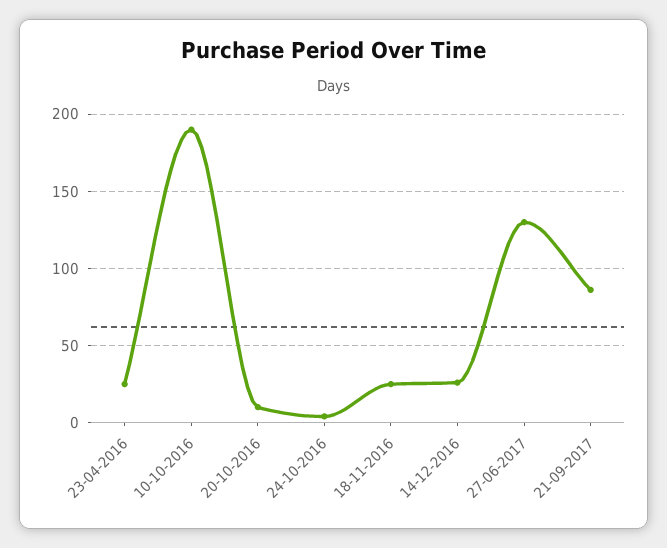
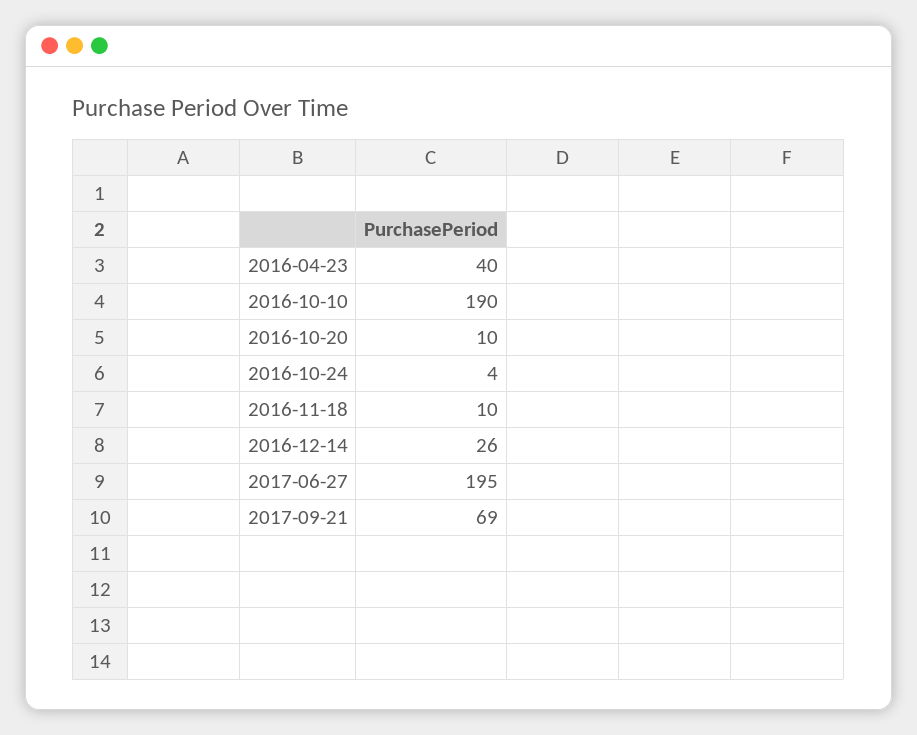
  {
-   "23-04-2016": 25,
+   "23-04-2016": 40,
    "10-10-2016": 190,
    "20-10-2016": 10,
    "24-10-2016": 4,
-   "18-11-2016": 25,
+   "18-11-2016": 10,
    "14-12-2016": 26,
-   "27-06-2017": 130,
+   "27-06-2017": 195,
-   "21-09-2017": 85
+   "21-09-2017": 69
  }

